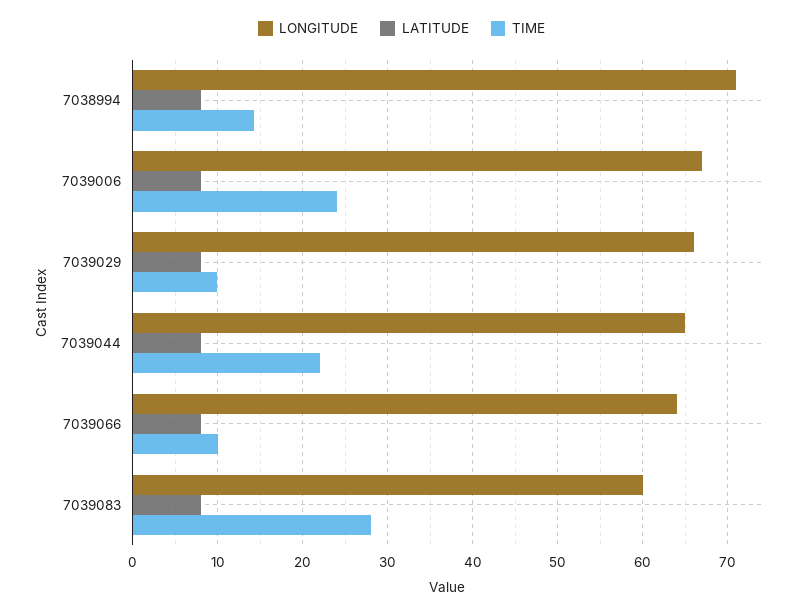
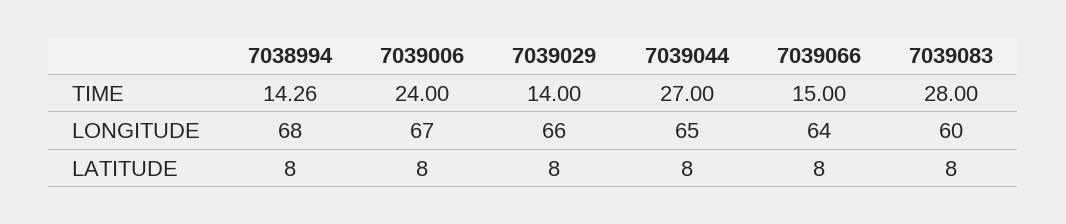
  {
    "LONGITUDE": {
-     "7038994": 71,
+     "7038994": 68,
      "7039006": 67,
      "7039029": 66,
      "7039044": 65,
      "7039066": 64,
      "7039083": 60
    },
    "LATITUDE": {
      "7038994": 8,
      "7039006": 8,
      "7039029": 8,
      "7039044": 8,
      "7039066": 8,
      "7039083": 8
    },
    "TIME": {
      "7038994": 14.26,
      "7039006": 24,
-     "7039029": 10,
+     "7039029": 14,
-     "7039044": 22,
+     "7039044": 27,
-     "7039066": 10,
+     "7039066": 15,
      "7039083": 28
    }
  }

